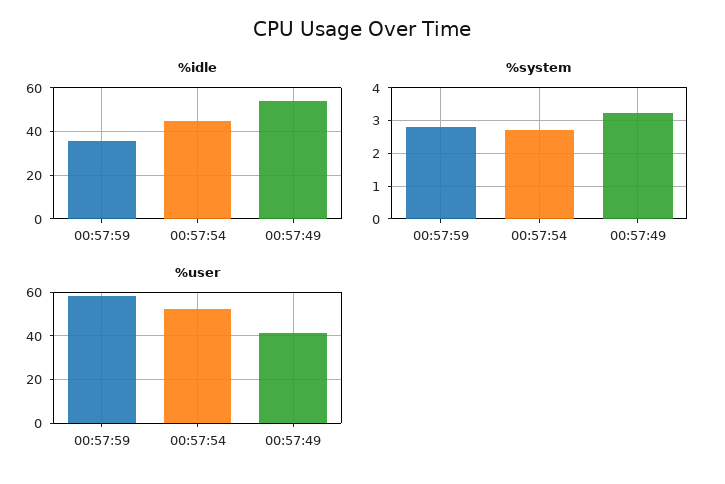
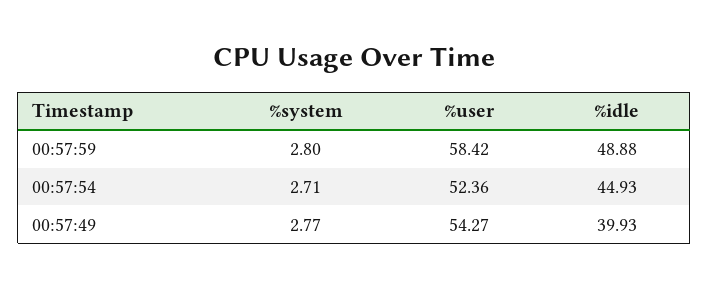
  {
    "%idle": {
-     "00:57:59": 35,
+     "00:57:59": 48.88,
      "00:57:54": 44.93,
-     "00:57:49": 55
+     "00:57:49": 39.93
    },
    "%system": {
      "00:57:59": 2.8,
      "00:57:54": 2.71,
-     "00:57:49": 3.2
+     "00:57:49": 2.77
    },
    "%user": {
      "00:57:59": 58.42,
      "00:57:54": 52.36,
-     "00:57:49": 40
+     "00:57:49": 54.27
    }
  }

